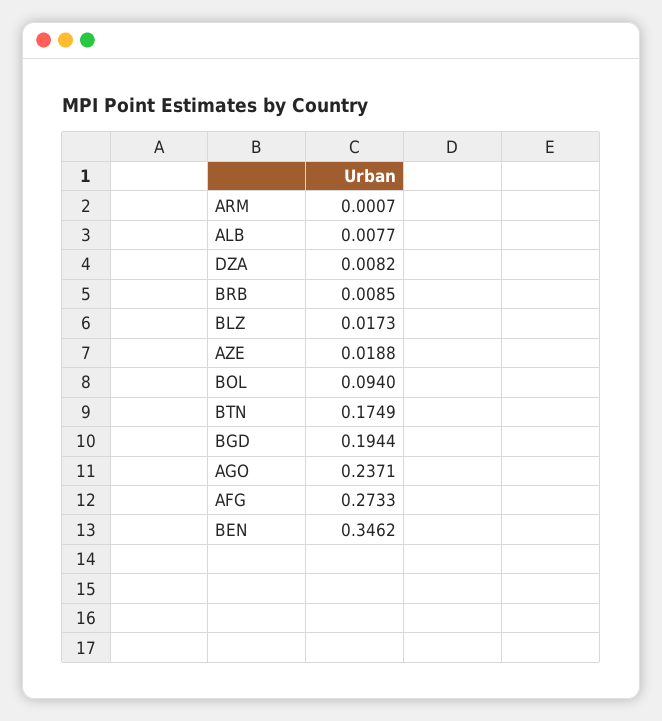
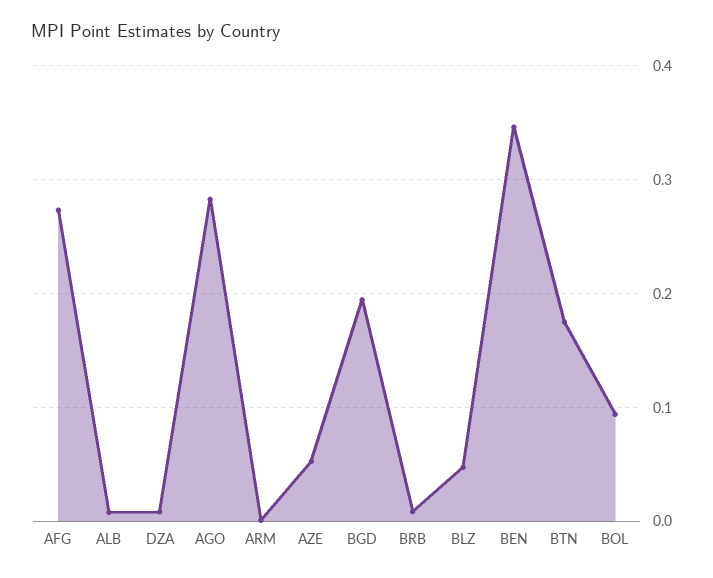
  {
    "ARM": 0.0007,
    "ALB": 0.0077,
    "DZA": 0.0082,
    "BRB": 0.0085,
-   "BLZ": 0.0173,
+   "BLZ": 0.05,
-   "AZE": 0.0188,
+   "AZE": 0.05,
    "BOL": 0.094,
    "BTN": 0.1749,
    "BGD": 0.1944,
-   "AGO": 0.2371,
+   "AGO": 0.28,
    "AFG": 0.2733,
    "BEN": 0.3462
  }

